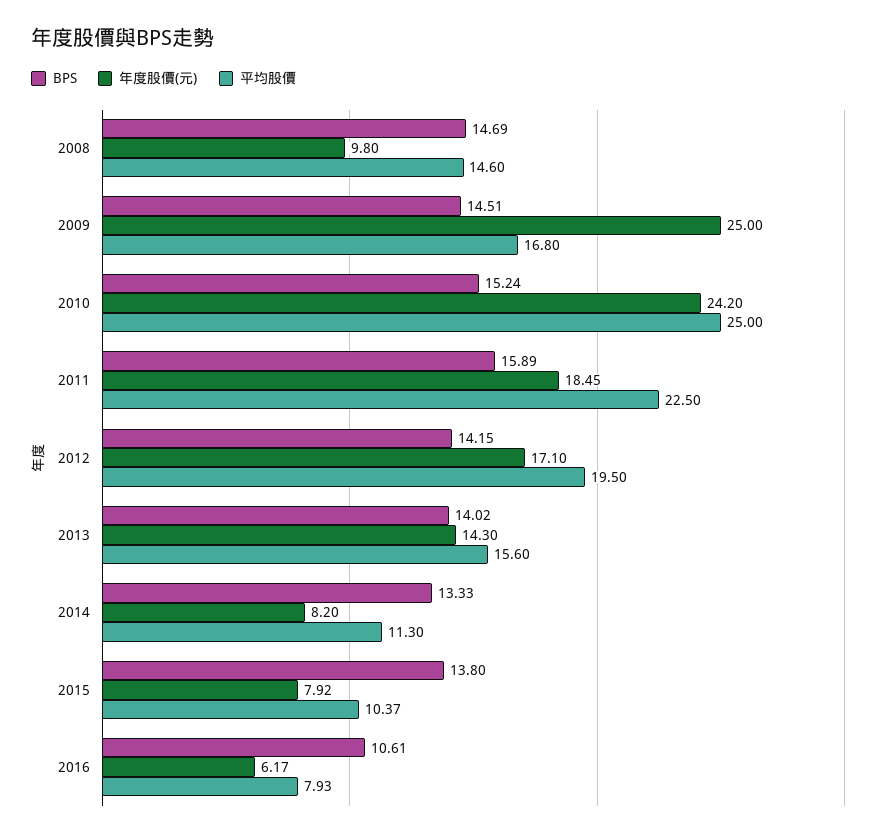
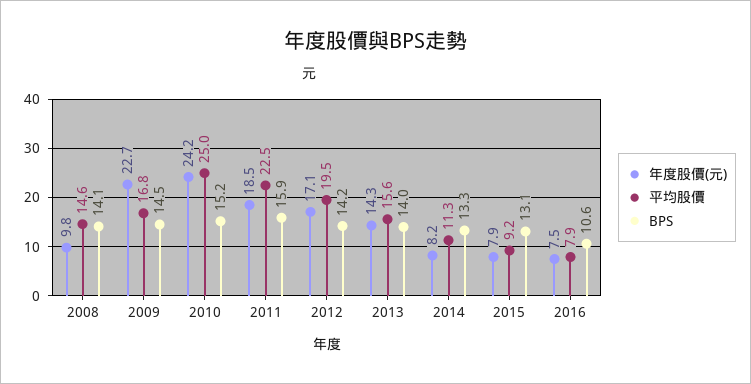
  {
    "BPS": {
-     "2008": 14.69,
+     "2008": 14.1,
      "2009": 14.51,
      "2010": 15.24,
      "2011": 15.89,
      "2012": 14.15,
      "2013": 14.02,
      "2014": 13.33,
-     "2015": 13.8,
+     "2015": 13.1,
      "2016": 10.61
    },
    "年度股價(元)": {
      "2008": 9.8,
-     "2009": 25,
+     "2009": 22.7,
      "2010": 24.2,
      "2011": 18.45,
      "2012": 17.1,
      "2013": 14.3,
      "2014": 8.2,
      "2015": 7.92,
-     "2016": 6.17
+     "2016": 7.5
    },
    "平均股價": {
      "2008": 14.6,
      "2009": 16.8,
      "2010": 25,
      "2011": 22.5,
      "2012": 19.5,
      "2013": 15.6,
      "2014": 11.3,
-     "2015": 10.37,
+     "2015": 9.2,
      "2016": 7.93
    }
  }

